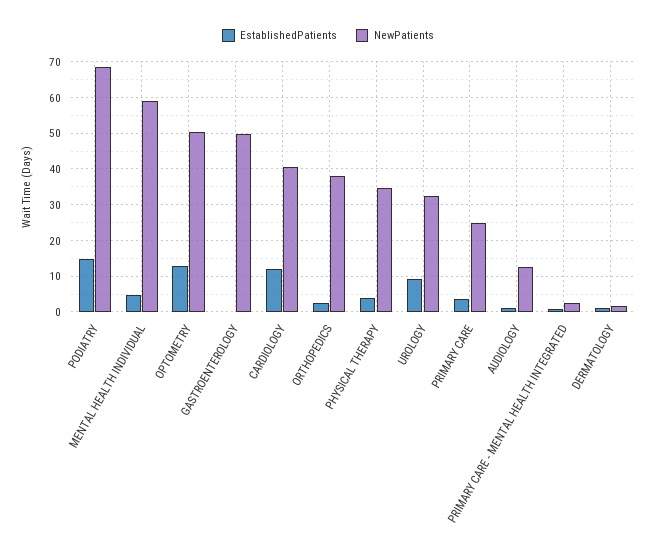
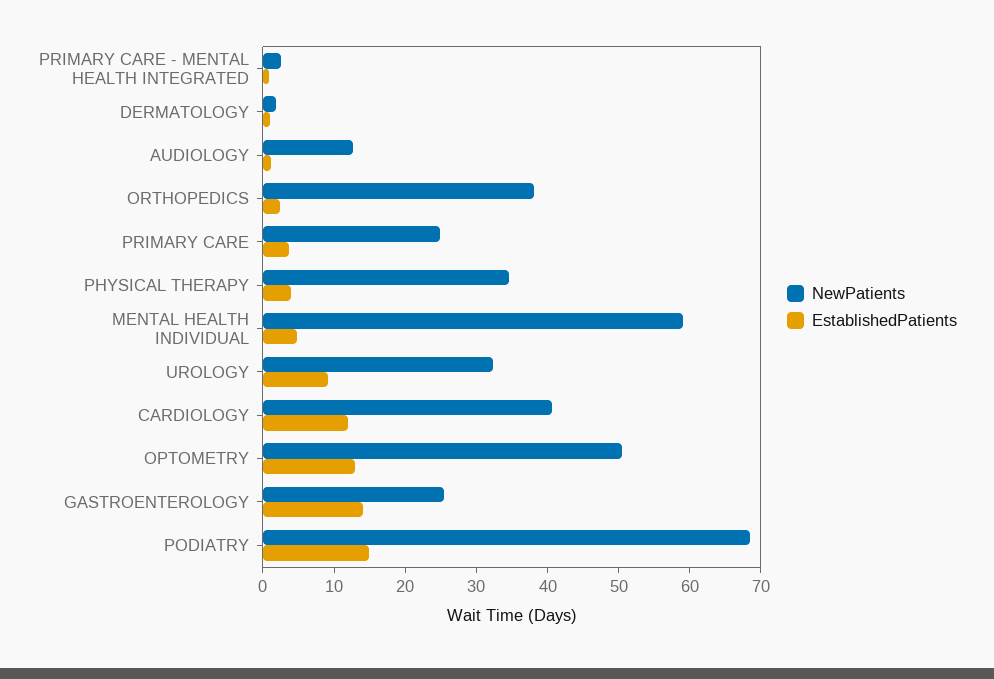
  {
    "EstablishedPatients": {
      "PODIATRY": 14,
      "MENTAL HEALTH INDIVIDUAL": 4,
      "OPTOMETRY": 12,
-     "GASTROENTEROLOGY": 0,
+     "GASTROENTEROLOGY": 14,
      "CARDIOLOGY": 12,
      "ORTHOPEDICS": 2,
      "PHYSICAL THERAPY": 4,
      "UROLOGY": 10,
      "PRIMARY CARE": 4,
      "AUDIOLOGY": 2,
      "PRIMARY CARE - MENTAL HEALTH INTEGRATED": 0,
      "DERMATOLOGY": 2
    },
    "NewPatients": {
      "PODIATRY": 68,
      "MENTAL HEALTH INDIVIDUAL": 60,
      "OPTOMETRY": 50,
-     "GASTROENTEROLOGY": 50,
+     "GASTROENTEROLOGY": 26,
      "CARDIOLOGY": 40,
      "ORTHOPEDICS": 38,
      "PHYSICAL THERAPY": 34,
      "UROLOGY": 32,
      "PRIMARY CARE": 24,
      "AUDIOLOGY": 12,
      "PRIMARY CARE - MENTAL HEALTH INTEGRATED": 2,
      "DERMATOLOGY": 2
    }
  }

